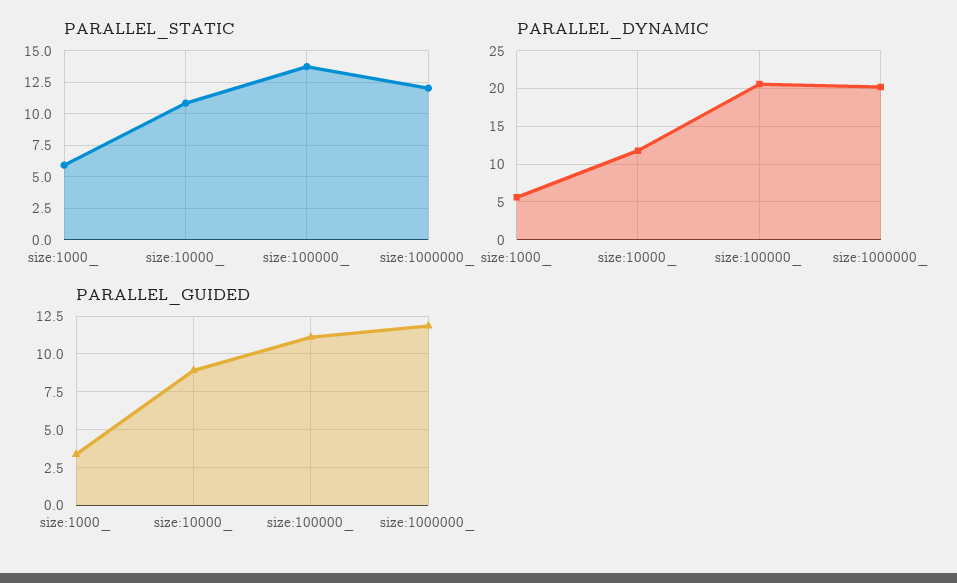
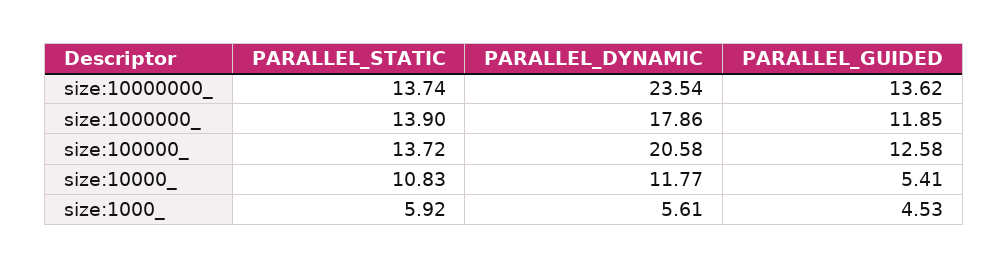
  {
    "PARALLEL_STATIC": {
      "size:1000_": 5.92,
      "size:10000_": 10.83,
      "size:100000_": 13.72,
-     "size:1000000_": 12
+     "size:1000000_": 13.9,
+     "size:10000000_": 13.74
    },
    "PARALLEL_DYNAMIC": {
      "size:1000_": 5.61,
      "size:10000_": 11.77,
      "size:100000_": 20.58,
-     "size:1000000_": 20
+     "size:1000000_": 17.86,
+     "size:10000000_": 23.54
    },
    "PARALLEL_GUIDED": {
-     "size:1000_": 3.5,
+     "size:1000_": 4.53,
-     "size:10000_": 9,
+     "size:10000_": 5.41,
-     "size:100000_": 11,
+     "size:100000_": 12.58,
-     "size:1000000_": 11.85
+     "size:1000000_": 11.85,
+     "size:10000000_": 13.62
    }
  }

